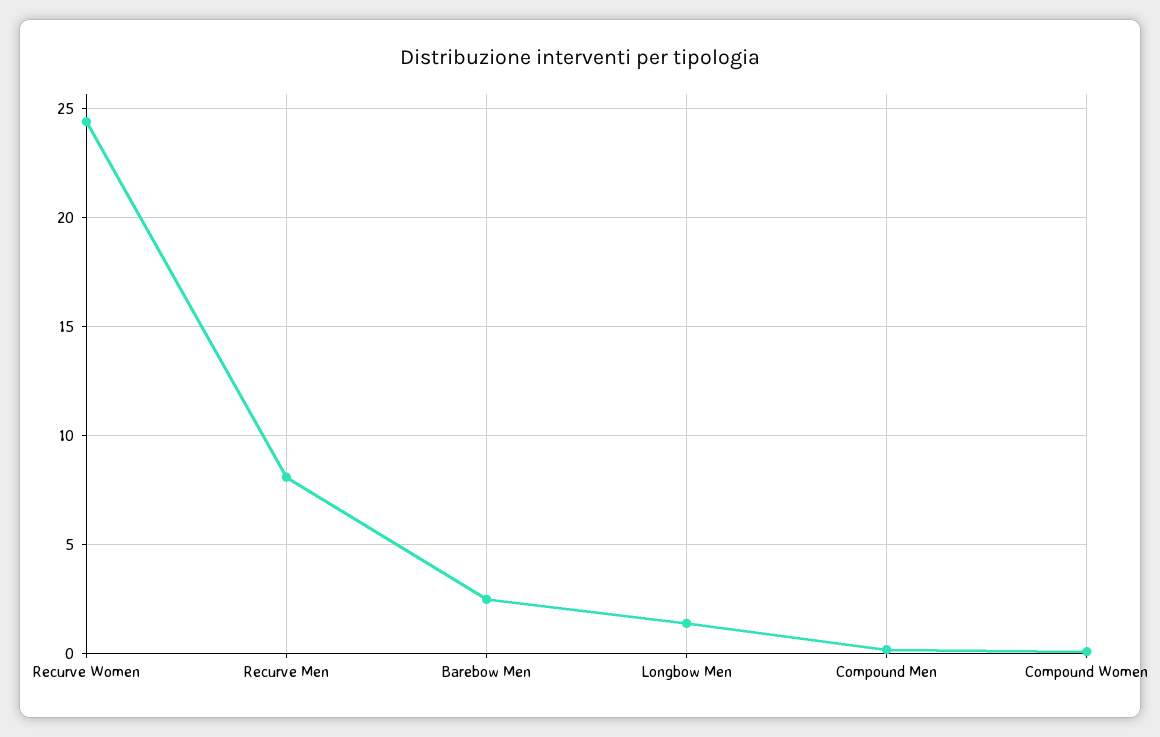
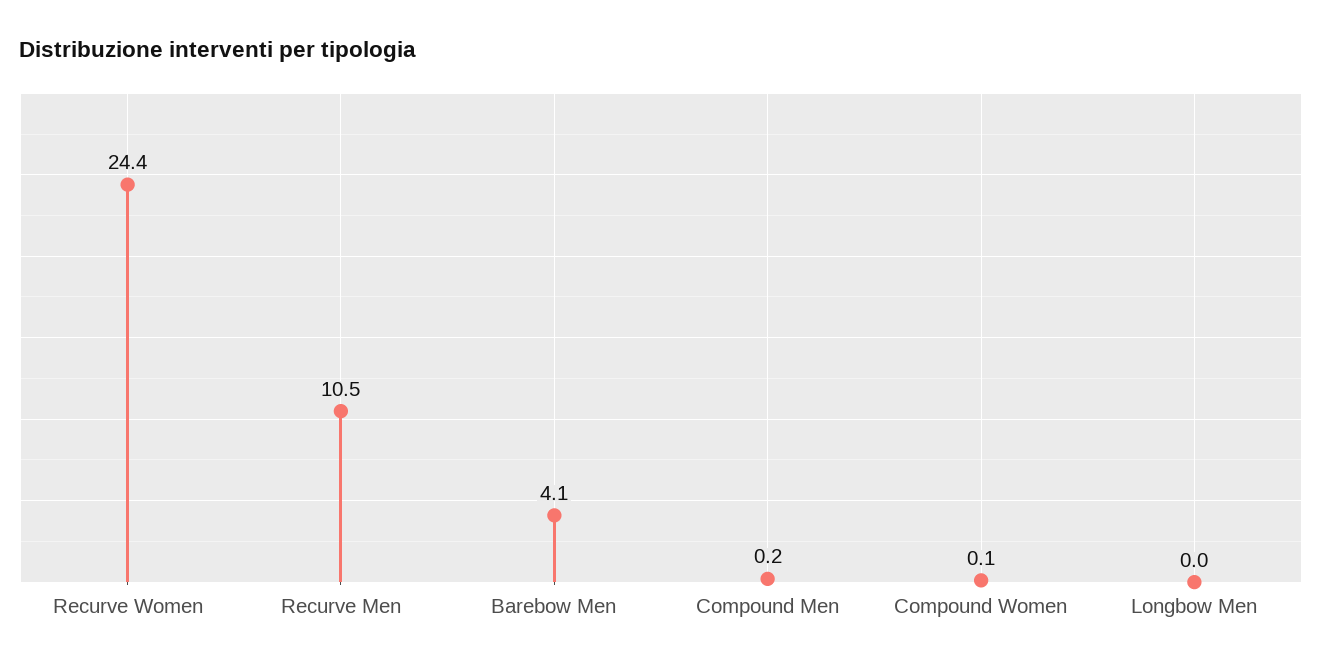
  {
    "Recurve Women": 24.4,
-   "Recurve Men": 8,
+   "Recurve Men": 10.5,
-   "Barebow Men": 2.5,
+   "Barebow Men": 4.1,
-   "Longbow Men": 1.5,
+   "Longbow Men": 0,
    "Compound Men": 0.2,
    "Compound Women": 0.1
  }

